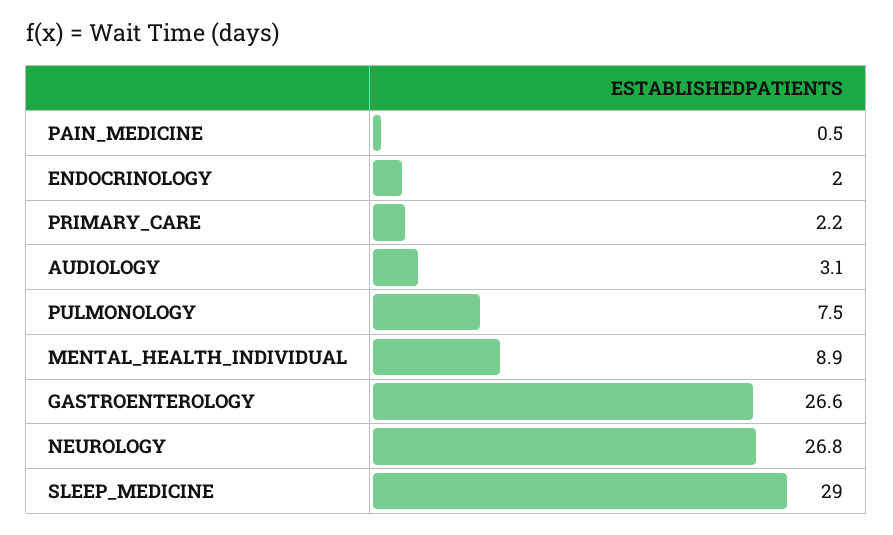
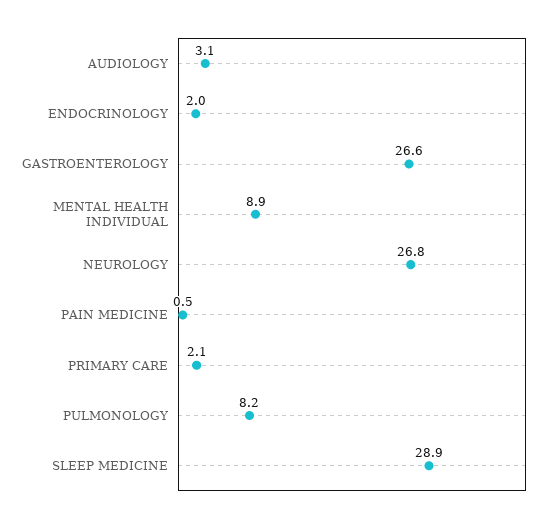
  {
    "PAIN_MEDICINE": 0.5,
    "ENDOCRINOLOGY": 2,
-   "PRIMARY_CARE": 2.2,
+   "PRIMARY_CARE": 2.1,
    "AUDIOLOGY": 3.1,
-   "PULMONOLOGY": 7.5,
+   "PULMONOLOGY": 8.2,
    "MENTAL_HEALTH_INDIVIDUAL": 8.9,
    "GASTROENTEROLOGY": 26.6,
    "NEUROLOGY": 26.8,
-   "SLEEP_MEDICINE": 29
+   "SLEEP_MEDICINE": 28.9
  }

